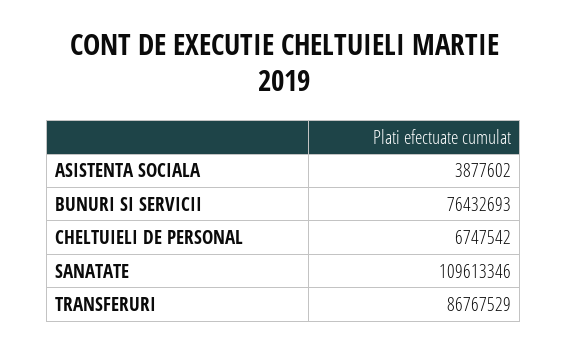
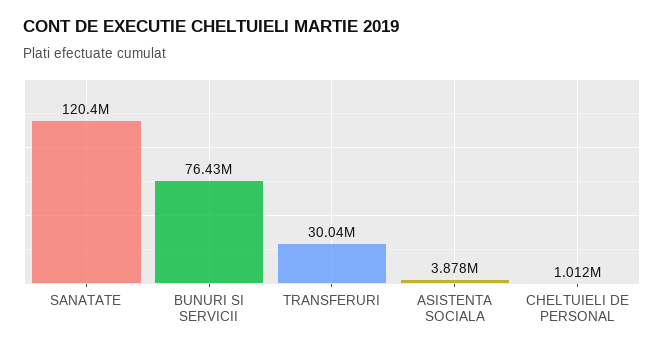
  {
    "ASISTENTA SOCIALA": 3877602,
    "BUNURI SI SERVICII": 76432693,
-   "CHELTUIELI DE PERSONAL": 6747542,
+   "CHELTUIELI DE PERSONAL": 1012000,
-   "SANATATE": 109613346,
+   "SANATATE": 120400000,
-   "TRANSFERURI": 86767529
+   "TRANSFERURI": 30040000
  }

